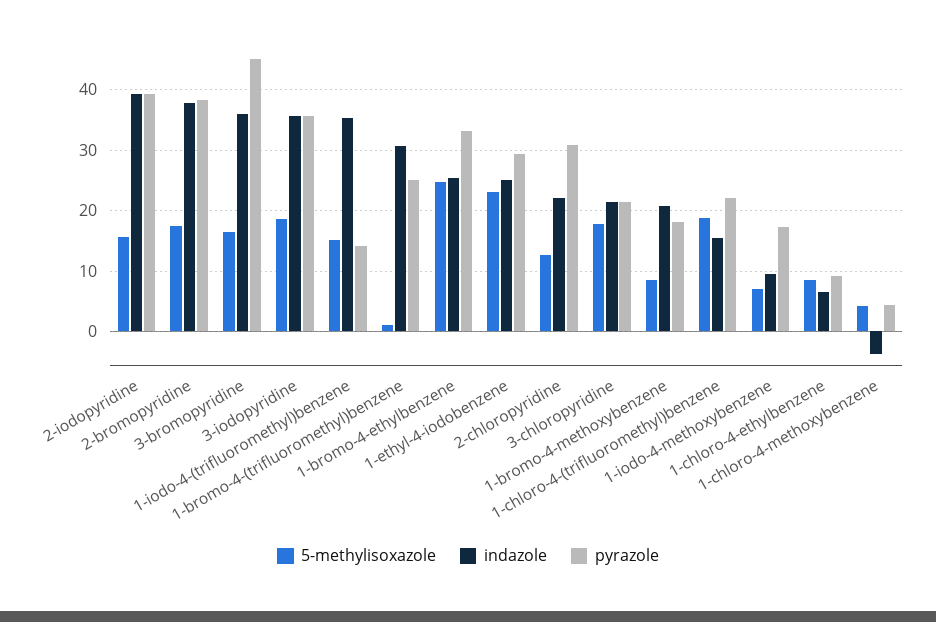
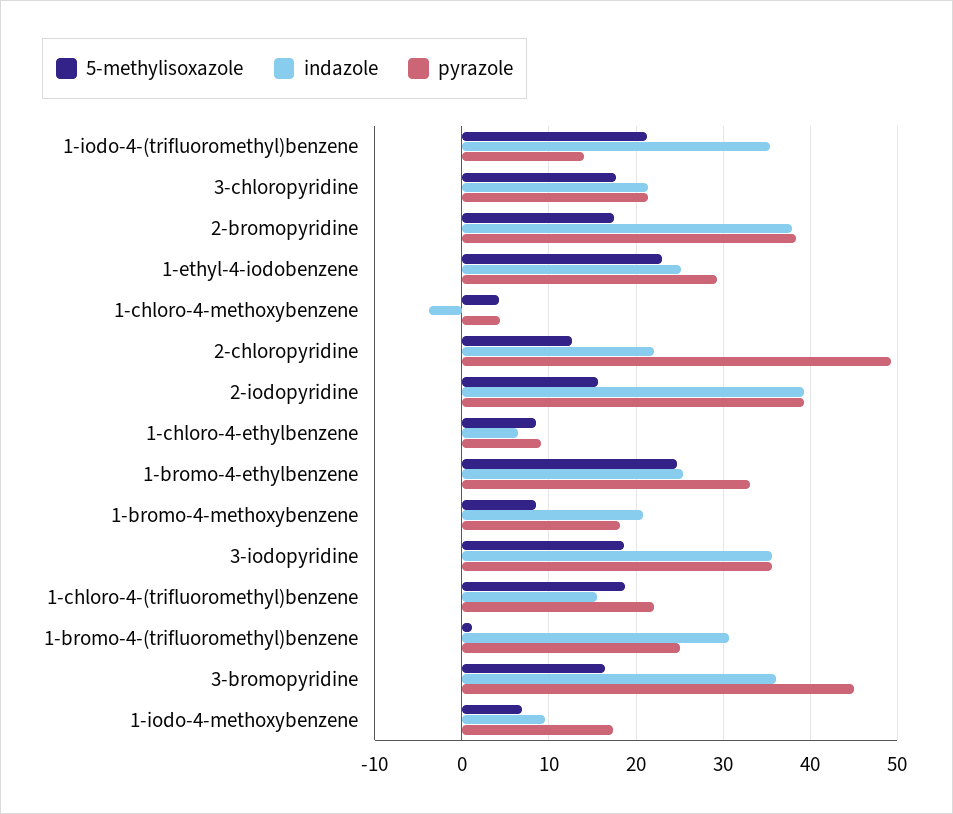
  {
    "5-methylisoxazole": {
      "2-iodopyridine": 16,
      "2-bromopyridine": 17,
      "3-bromopyridine": 16,
      "3-iodopyridine": 19,
-     "1-iodo-4-(trifluoromethyl)benzene": 15,
+     "1-iodo-4-(trifluoromethyl)benzene": 21,
      "1-bromo-4-(trifluoromethyl)benzene": 1,
      "1-bromo-4-ethylbenzene": 25,
      "1-ethyl-4-iodobenzene": 23,
      "2-chloropyridine": 13,
      "3-chloropyridine": 18,
      "1-bromo-4-methoxybenzene": 9,
      "1-chloro-4-(trifluoromethyl)benzene": 19,
      "1-iodo-4-methoxybenzene": 7,
      "1-chloro-4-ethylbenzene": 9,
      "1-chloro-4-methoxybenzene": 4
    },
    "indazole": {
      "2-iodopyridine": 39,
      "2-bromopyridine": 38,
      "3-bromopyridine": 36,
      "3-iodopyridine": 36,
      "1-iodo-4-(trifluoromethyl)benzene": 35,
      "1-bromo-4-(trifluoromethyl)benzene": 31,
      "1-bromo-4-ethylbenzene": 25,
      "1-ethyl-4-iodobenzene": 25,
      "2-chloropyridine": 22,
      "3-chloropyridine": 21,
      "1-bromo-4-methoxybenzene": 21,
      "1-chloro-4-(trifluoromethyl)benzene": 15,
      "1-iodo-4-methoxybenzene": 10,
      "1-chloro-4-ethylbenzene": 6,
      "1-chloro-4-methoxybenzene": -4
    },
    "pyrazole": {
      "2-iodopyridine": 39,
      "2-bromopyridine": 38,
      "3-bromopyridine": 45,
      "3-iodopyridine": 36,
      "1-iodo-4-(trifluoromethyl)benzene": 14,
      "1-bromo-4-(trifluoromethyl)benzene": 25,
      "1-bromo-4-ethylbenzene": 33,
      "1-ethyl-4-iodobenzene": 29,
-     "2-chloropyridine": 31,
+     "2-chloropyridine": 49,
      "3-chloropyridine": 21,
      "1-bromo-4-methoxybenzene": 18,
      "1-chloro-4-(trifluoromethyl)benzene": 22,
      "1-iodo-4-methoxybenzene": 17,
      "1-chloro-4-ethylbenzene": 9,
      "1-chloro-4-methoxybenzene": 4
    }
  }

